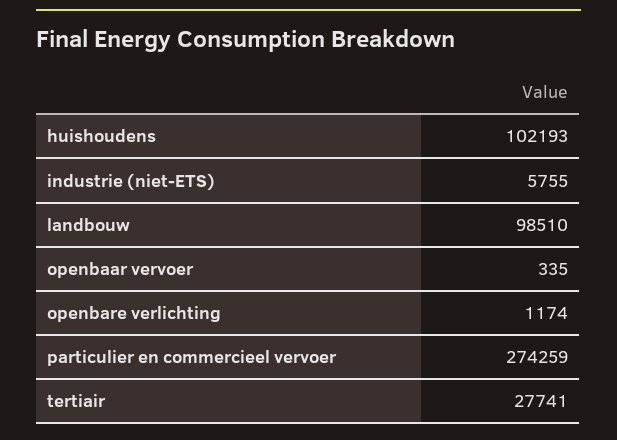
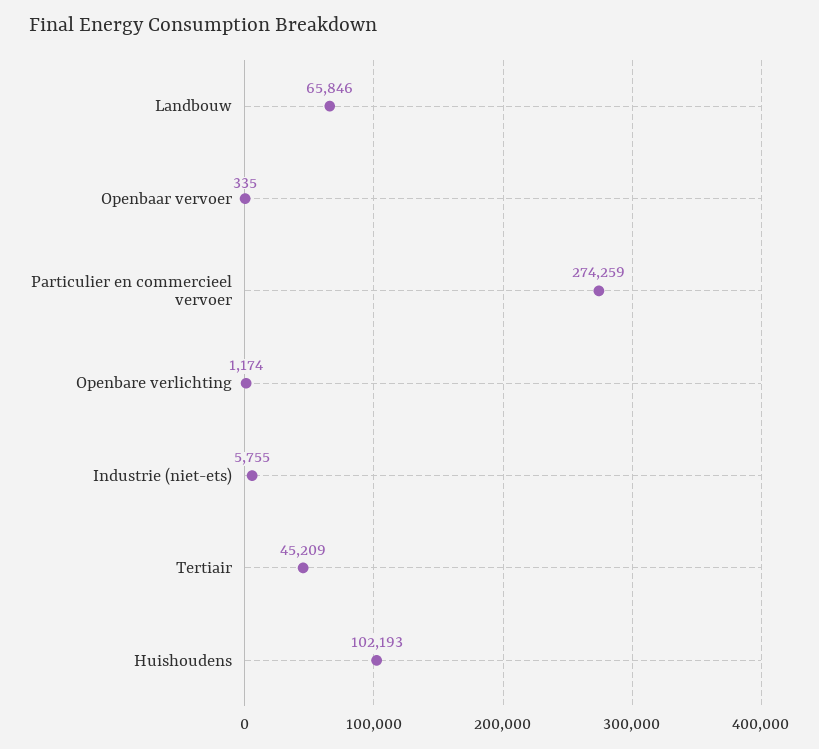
  {
    "huishoudens": 102193,
    "industrie (niet-ETS)": 5755,
-   "landbouw": 98510,
+   "landbouw": 65846,
    "openbaar vervoer": 335,
    "openbare verlichting": 1174,
    "particulier en commercieel vervoer": 274259,
-   "tertiair": 27741
+   "tertiair": 45209
  }

